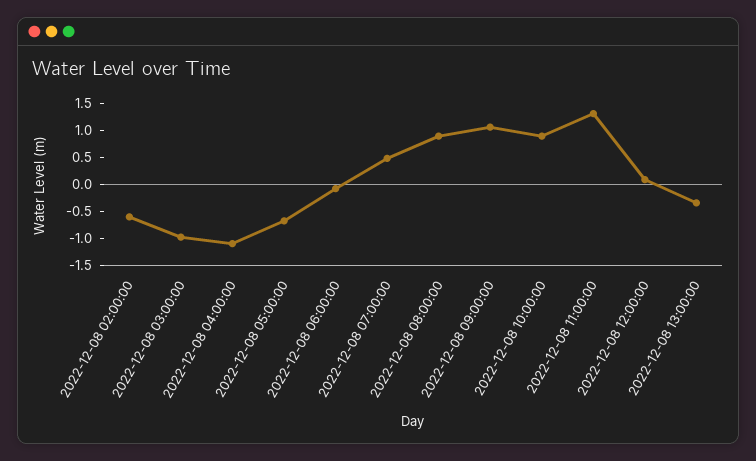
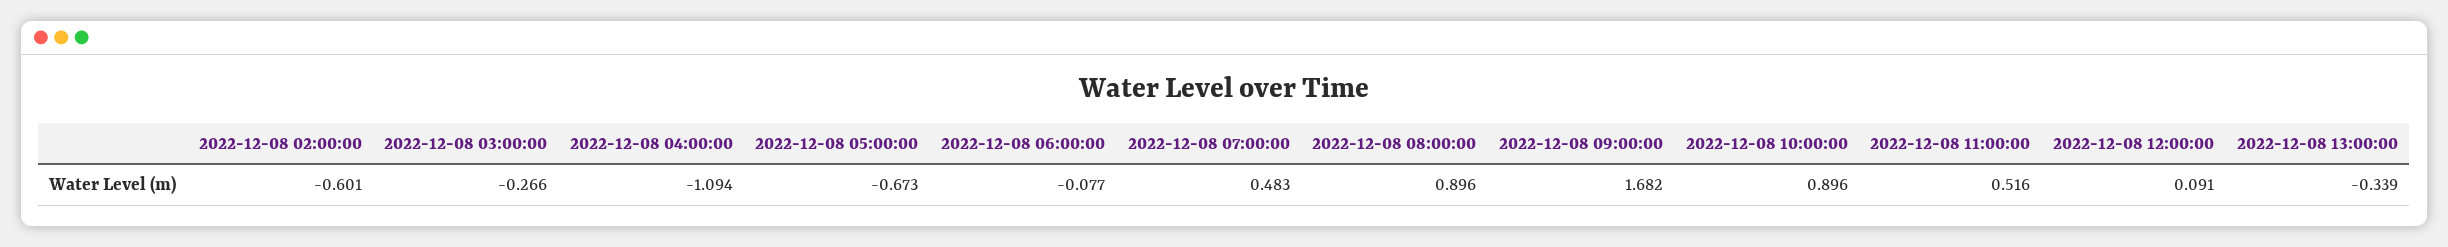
  {
    "2022-12-08 02:00:00": -0.601,
-   "2022-12-08 03:00:00": -1,
+   "2022-12-08 03:00:00": -0.266,
    "2022-12-08 04:00:00": -1.094,
    "2022-12-08 05:00:00": -0.673,
    "2022-12-08 06:00:00": -0.077,
    "2022-12-08 07:00:00": 0.483,
    "2022-12-08 08:00:00": 0.896,
-   "2022-12-08 09:00:00": 1,
+   "2022-12-08 09:00:00": 1.682,
    "2022-12-08 10:00:00": 0.896,
-   "2022-12-08 11:00:00": 1.25,
+   "2022-12-08 11:00:00": 0.516,
    "2022-12-08 12:00:00": 0.091,
    "2022-12-08 13:00:00": -0.339
  }

